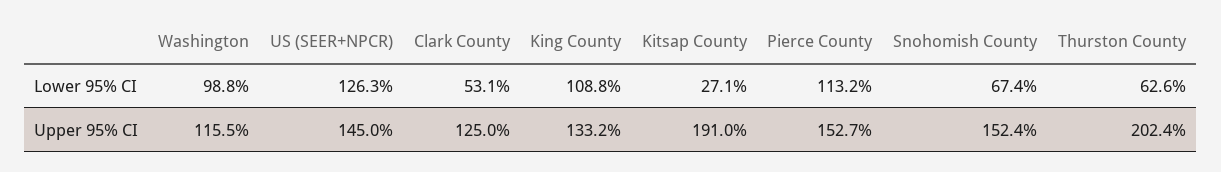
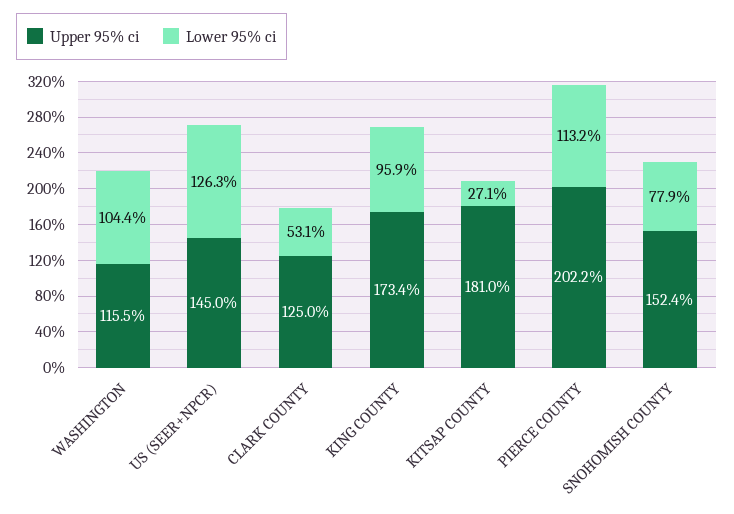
  {
    "Lower 95% CI": {
-     "Washington": 98.8,
+     "Washington": 104.4,
      "US (SEER+NPCR)": 126.3,
      "Clark County": 53.1,
-     "King County": 108.8,
+     "King County": 95.9,
      "Kitsap County": 27.1,
      "Pierce County": 113.2,
-     "Snohomish County": 67.4,
+     "Snohomish County": 77.9
-     "Thurston County": 62.6
    },
    "Upper 95% CI": {
      "Washington": 115.5,
      "US (SEER+NPCR)": 145,
      "Clark County": 125,
-     "King County": 133.2,
+     "King County": 173.4,
-     "Kitsap County": 191,
+     "Kitsap County": 181,
-     "Pierce County": 152.7,
+     "Pierce County": 202.2,
-     "Snohomish County": 152.4,
+     "Snohomish County": 152.4
-     "Thurston County": 202.4
    }
  }

